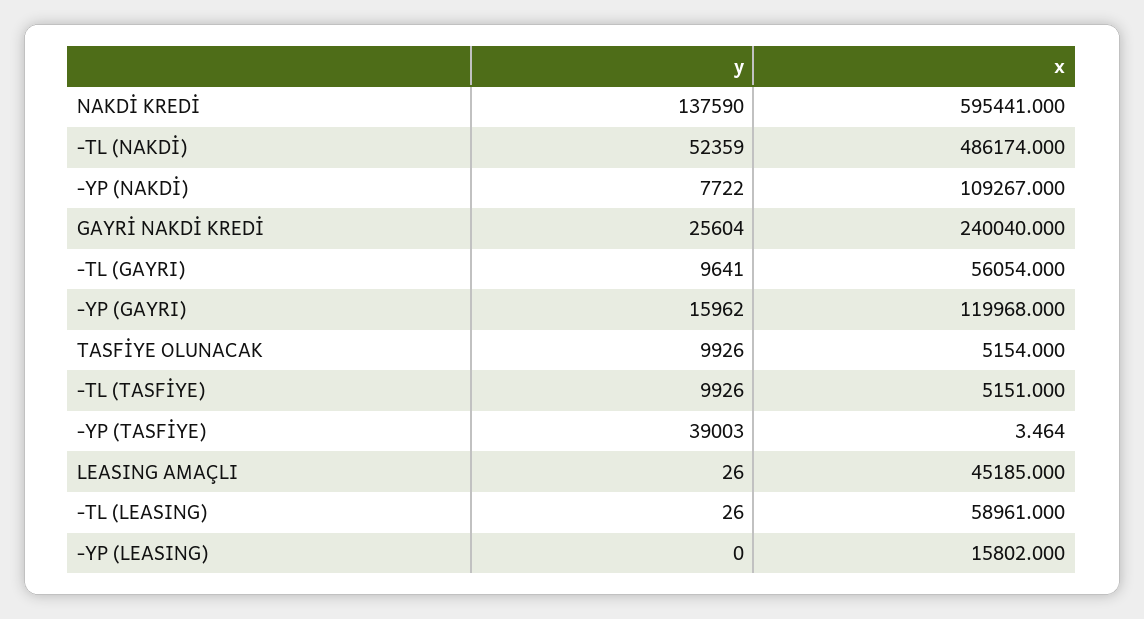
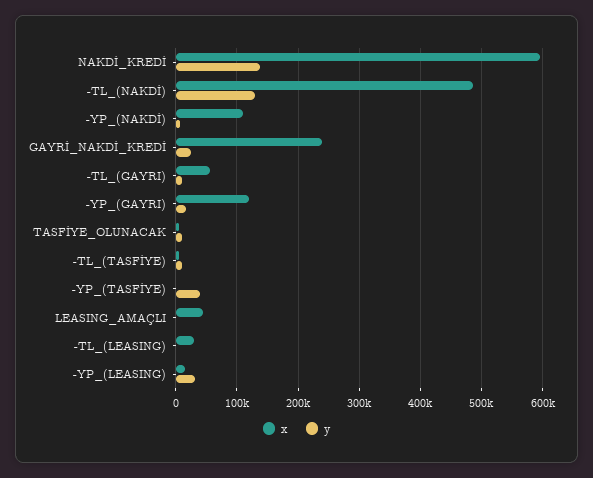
  {
    "y": {
      "NAKDİ KREDİ": 137590,
-     "-TL (NAKDİ)": 52359,
+     "-TL (NAKDİ)": 130000,
      "-YP (NAKDİ)": 7722,
      "GAYRİ NAKDİ KREDİ": 25604,
      "-TL (GAYRI)": 9641,
      "-YP (GAYRI)": 15962,
      "TASFİYE OLUNACAK": 9926,
      "-TL (TASFİYE)": 9926,
      "-YP (TASFİYE)": 39003,
      "LEASING AMAÇLI": 26,
      "-TL (LEASING)": 26,
-     "-YP (LEASING)": 0
+     "-YP (LEASING)": 30000
    },
    "x": {
      "NAKDİ KREDİ": 595441,
      "-TL (NAKDİ)": 486174,
      "-YP (NAKDİ)": 109267,
      "GAYRİ NAKDİ KREDİ": 240040,
      "-TL (GAYRI)": 56054,
      "-YP (GAYRI)": 119968,
      "TASFİYE OLUNACAK": 5154,
      "-TL (TASFİYE)": 5151,
      "-YP (TASFİYE)": 3.464,
      "LEASING AMAÇLI": 45185,
-     "-TL (LEASING)": 58961,
+     "-TL (LEASING)": 30000,
      "-YP (LEASING)": 15802
    }
  }

